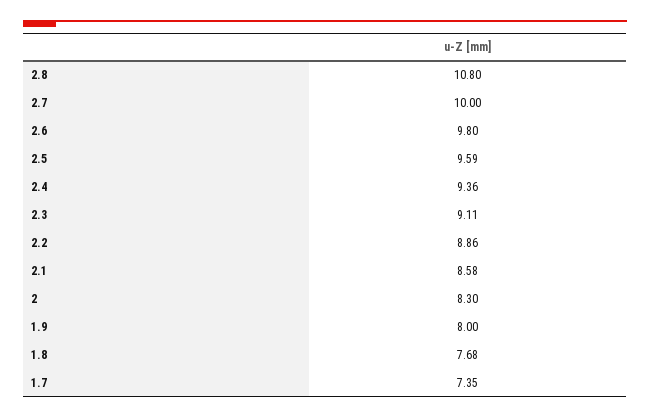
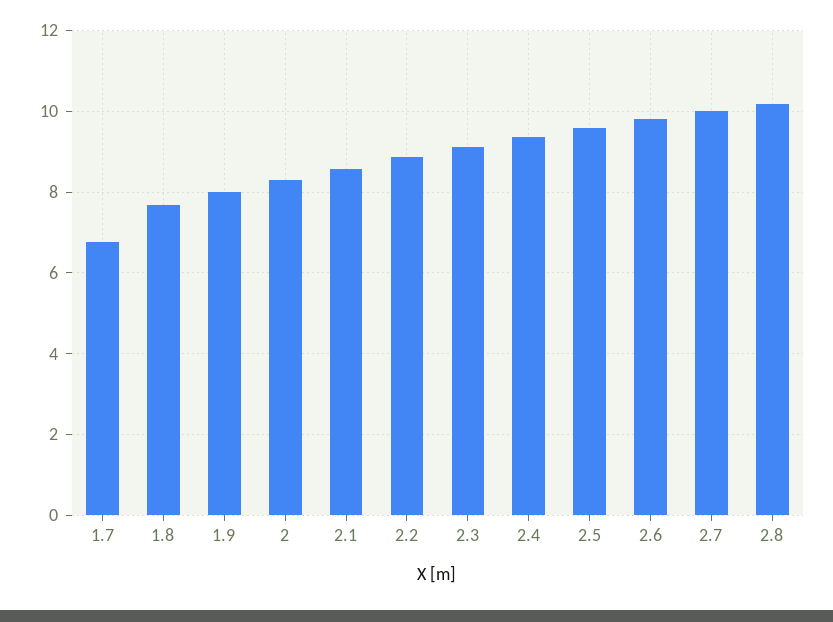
  {
-   "2.8": 10.8,
+   "2.8": 10.2,
    "2.7": 10,
    "2.6": 9.8,
    "2.5": 9.59,
    "2.4": 9.36,
    "2.3": 9.11,
    "2.2": 8.86,
    "2.1": 8.58,
    "2": 8.3,
    "1.9": 8,
    "1.8": 7.68,
-   "1.7": 7.35
+   "1.7": 6.8
  }

